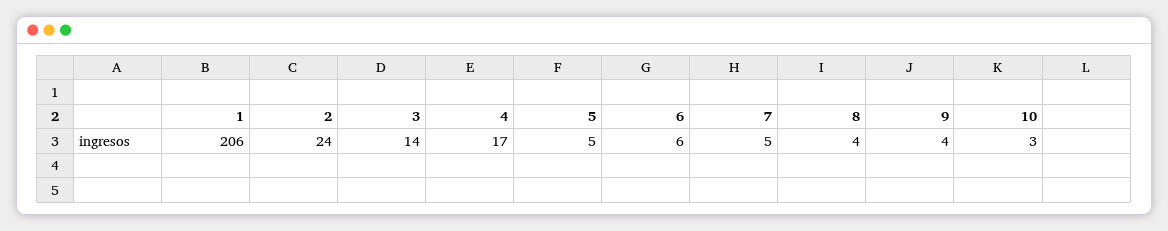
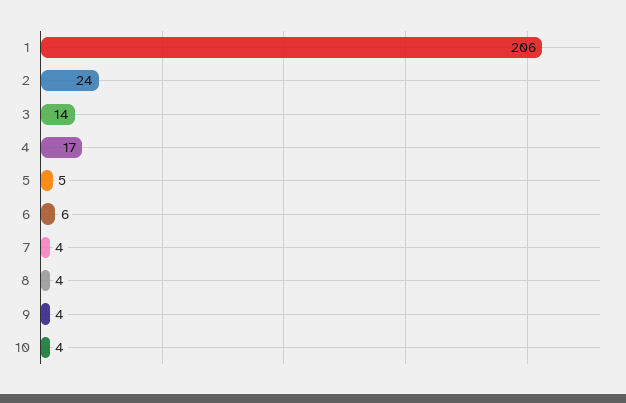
  {
    "1": 206,
    "2": 24,
    "3": 14,
    "4": 17,
    "5": 5,
    "6": 6,
-   "7": 5,
+   "7": 4,
    "8": 4,
    "9": 4,
-   "10": 3
+   "10": 4
  }

